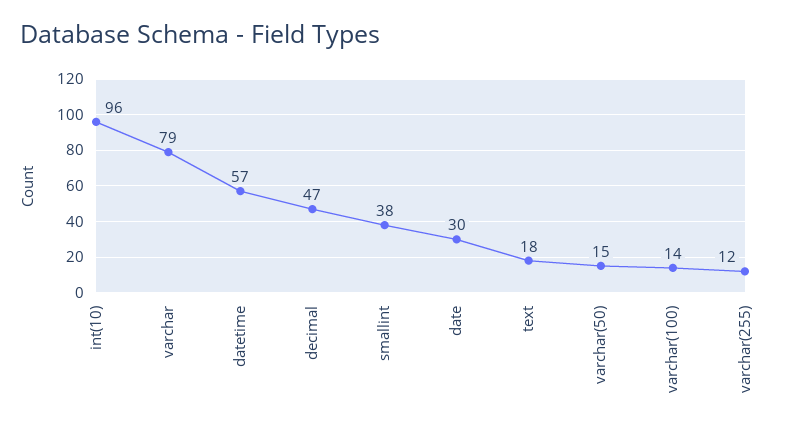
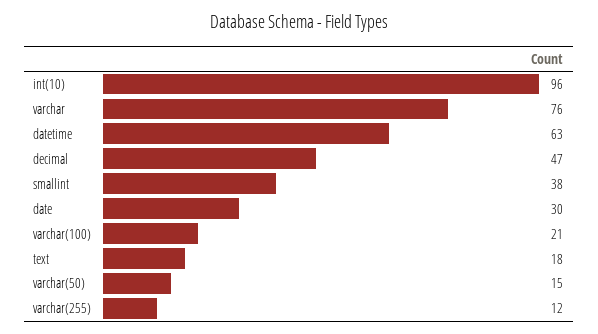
  {
    "int(10)": 96,
-   "varchar": 79,
+   "varchar": 76,
-   "datetime": 57,
+   "datetime": 63,
    "decimal": 47,
    "smallint": 38,
    "date": 30,
    "text": 18,
    "varchar(50)": 15,
-   "varchar(100)": 14,
+   "varchar(100)": 21,
    "varchar(255)": 12
  }

